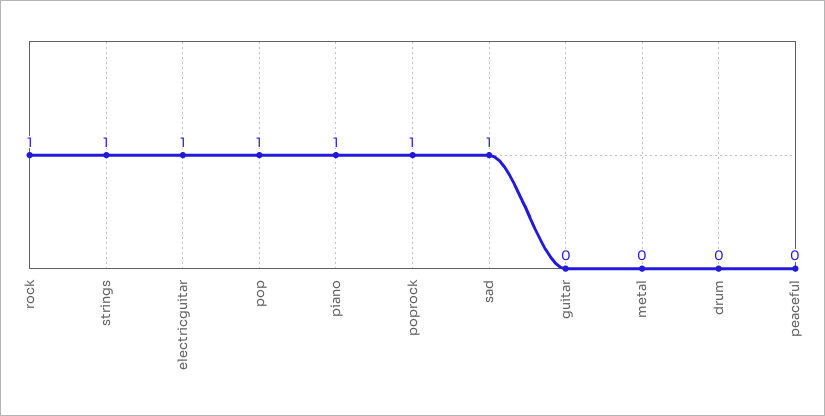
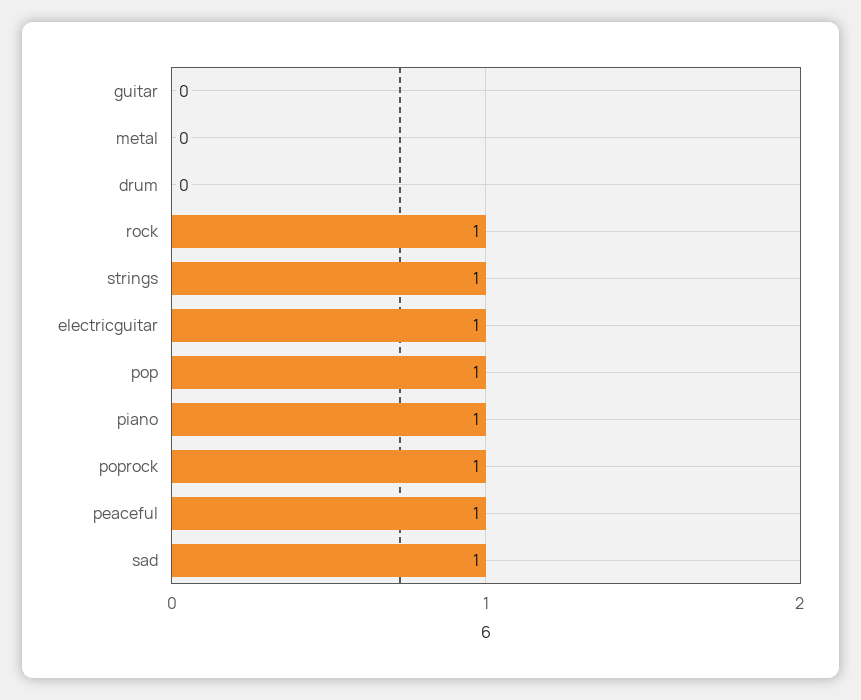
  {
    "rock": 1,
    "strings": 1,
    "electricguitar": 1,
    "pop": 1,
    "piano": 1,
    "poprock": 1,
    "sad": 1,
    "guitar": 0,
    "metal": 0,
    "drum": 0,
-   "peaceful": 0
+   "peaceful": 1
  }

